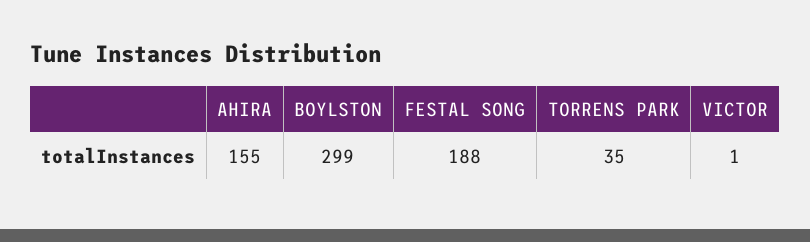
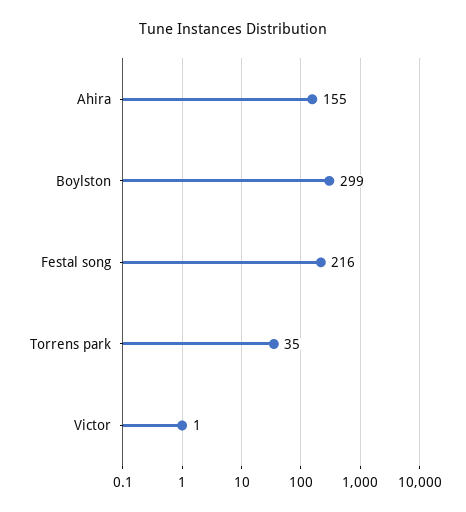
  {
    "AHIRA": 155,
    "BOYLSTON": 299,
-   "FESTAL SONG": 188,
+   "FESTAL SONG": 216,
    "TORRENS PARK": 35,
    "VICTOR": 1
  }

